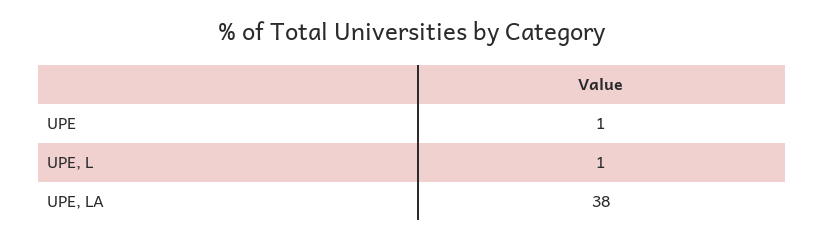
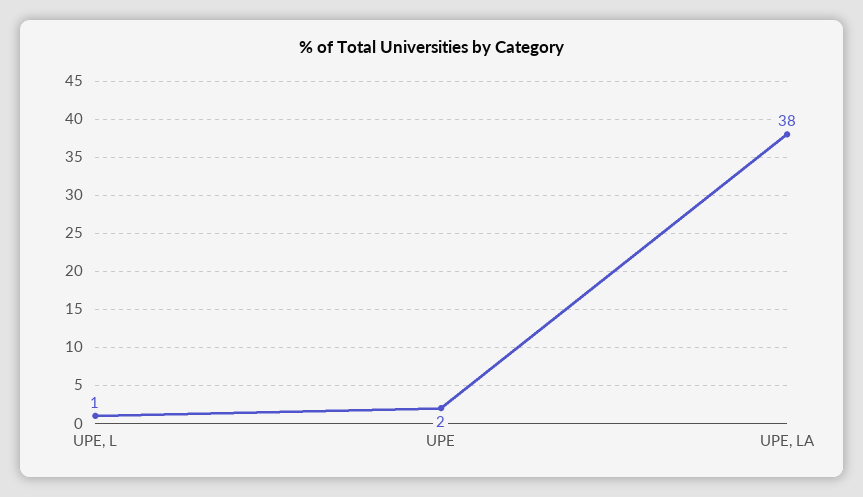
  {
-   "UPE": 1,
+   "UPE": 2,
    "UPE, L": 1,
    "UPE, LA": 38
  }

